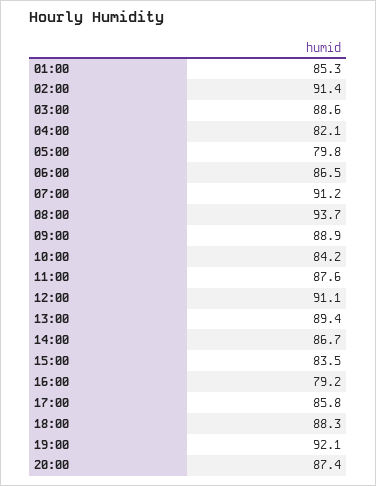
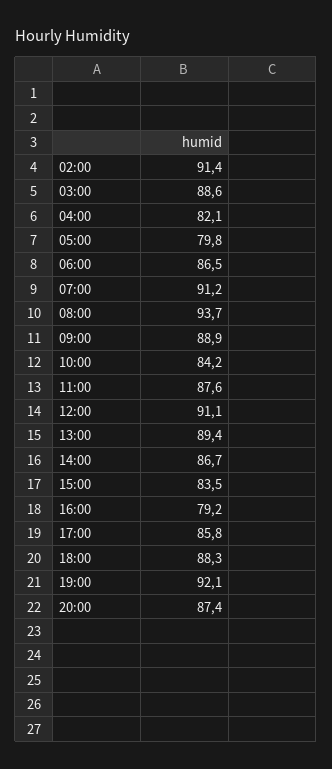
  {
-   "01:00": 85.3,
    "02:00": 91.4,
    "03:00": 88.6,
    "04:00": 82.1,
    "05:00": 79.8,
    "06:00": 86.5,
    "07:00": 91.2,
    "08:00": 93.7,
    "09:00": 88.9,
    "10:00": 84.2,
    "11:00": 87.6,
    "12:00": 91.1,
    "13:00": 89.4,
    "14:00": 86.7,
    "15:00": 83.5,
    "16:00": 79.2,
    "17:00": 85.8,
    "18:00": 88.3,
    "19:00": 92.1,
    "20:00": 87.4
  }

